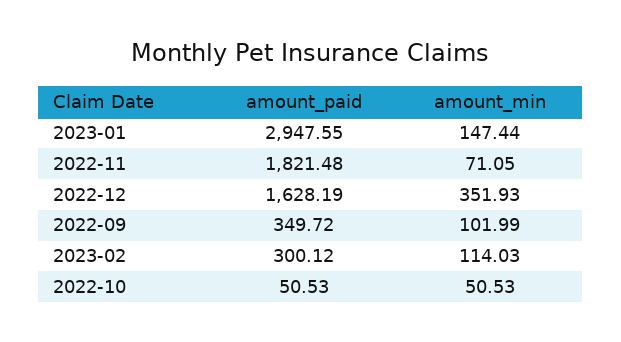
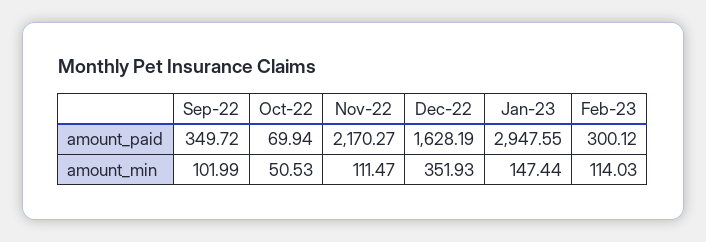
  {
    "amount_paid": {
      "2023-01": 2947.55,
-     "2022-11": 1821.48,
+     "2022-11": 2170.27,
      "2022-12": 1628.19,
      "2022-09": 349.72,
      "2023-02": 300.12,
-     "2022-10": 50.53
+     "2022-10": 69.94
    },
    "amount_min": {
      "2023-01": 147.44,
-     "2022-11": 71.05,
+     "2022-11": 111.47,
      "2022-12": 351.93,
      "2022-09": 101.99,
      "2023-02": 114.03,
      "2022-10": 50.53
    }
  }

